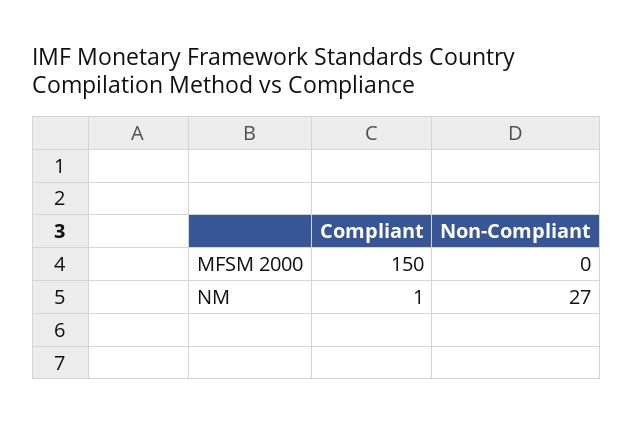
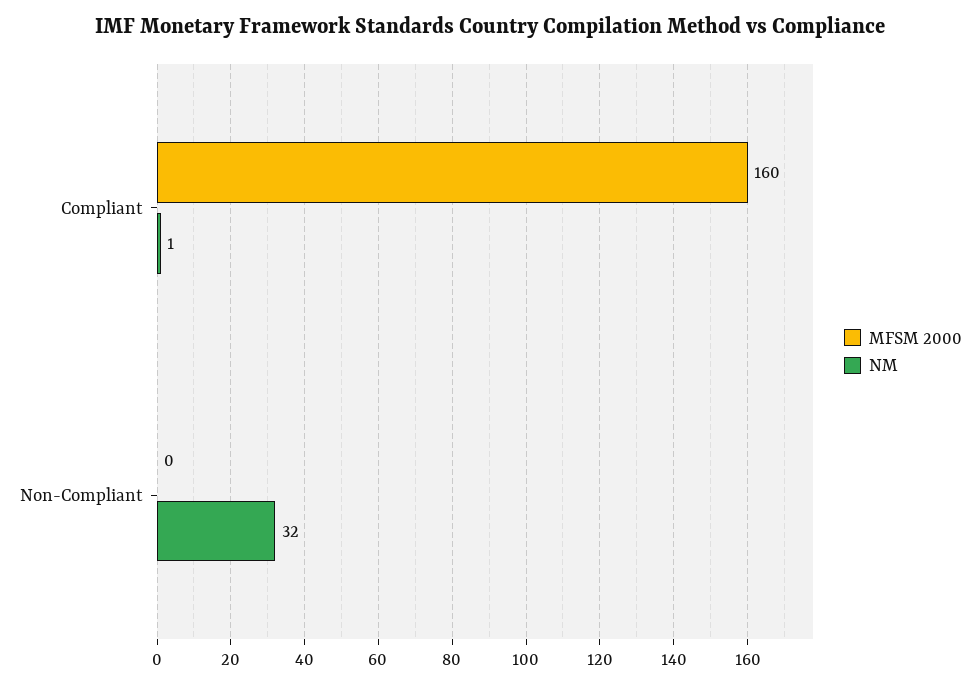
  {
    "MFSM 2000": {
-     "Compliant": 150,
+     "Compliant": 160,
      "Non-Compliant": 0
    },
    "NM": {
      "Compliant": 1,
-     "Non-Compliant": 27
+     "Non-Compliant": 32
    }
  }

